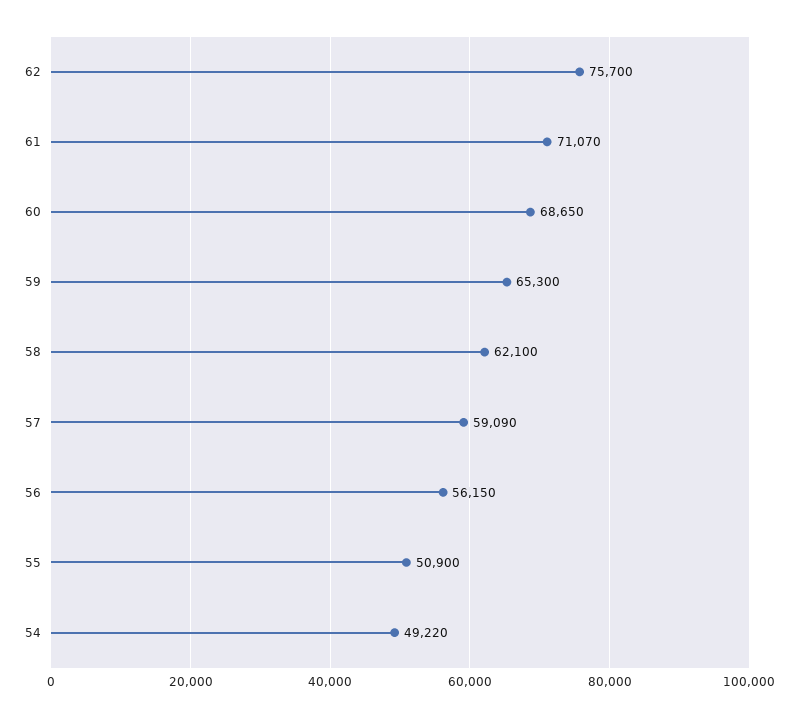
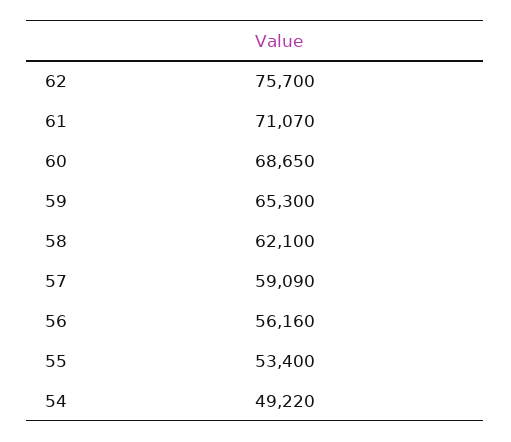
  {
    "62": 75700,
    "61": 71070,
    "60": 68650,
    "59": 65300,
    "58": 62100,
    "57": 59090,
-   "56": 56150,
+   "56": 56160,
-   "55": 50900,
+   "55": 53400,
    "54": 49220
  }

